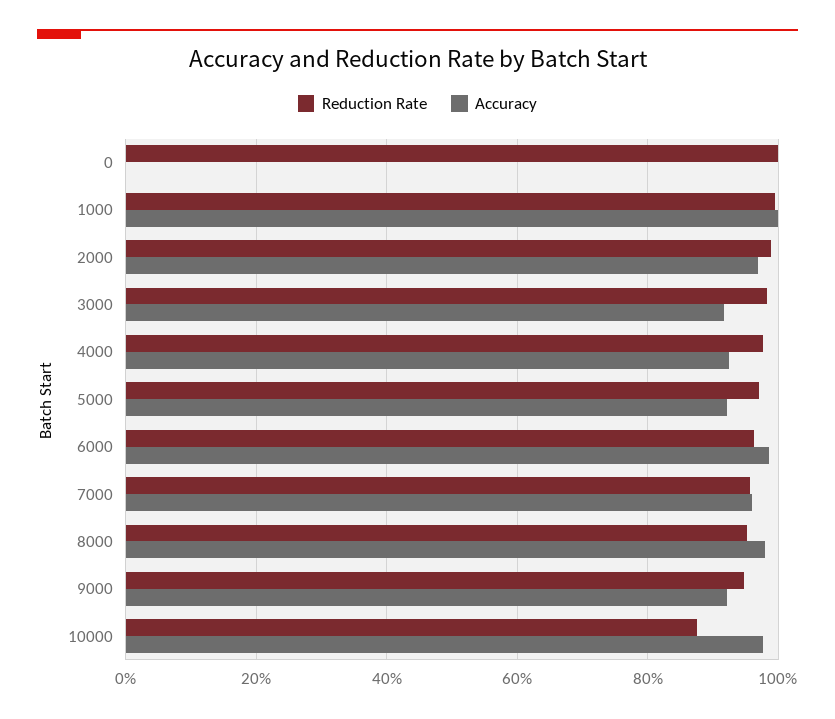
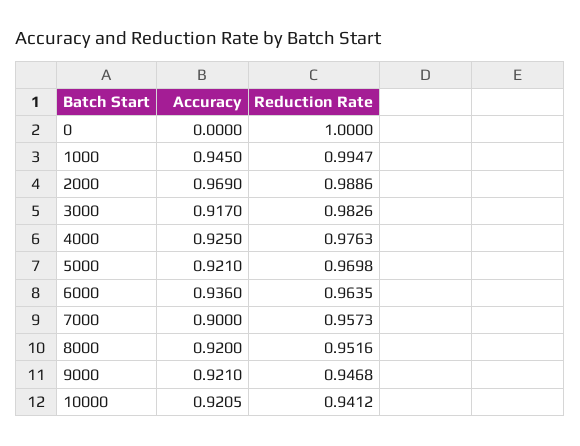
  {
    "Reduction Rate": {
      "0": 1,
      "1000": 0.9947,
      "2000": 0.9886,
      "3000": 0.9826,
      "4000": 0.9763,
      "5000": 0.9698,
      "6000": 0.9635,
      "7000": 0.9573,
      "8000": 0.9516,
      "9000": 0.9468,
-     "10000": 0.88
+     "10000": 0.9412
    },
    "Accuracy": {
      "0": 0,
-     "1000": 1,
+     "1000": 0.945,
      "2000": 0.969,
      "3000": 0.917,
      "4000": 0.925,
      "5000": 0.921,
-     "6000": 0.98,
+     "6000": 0.936,
-     "7000": 0.96,
+     "7000": 0.9,
-     "8000": 0.98,
+     "8000": 0.92,
      "9000": 0.921,
-     "10000": 0.98
+     "10000": 0.9205
    }
  }

